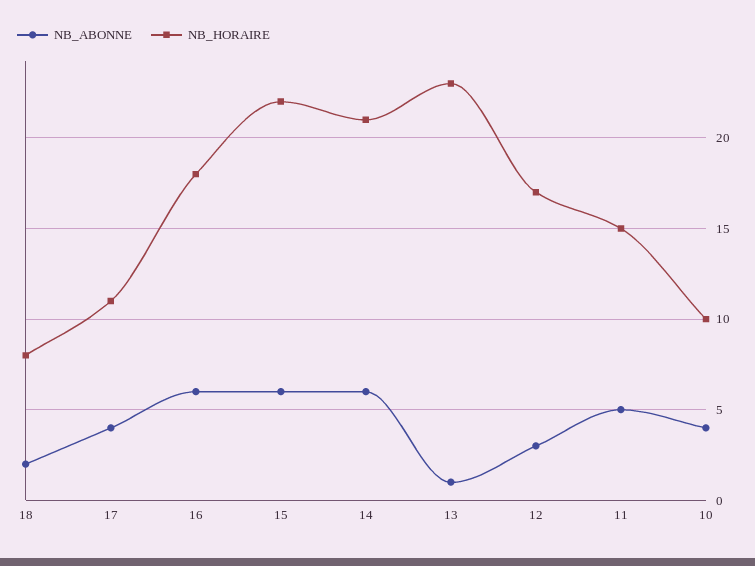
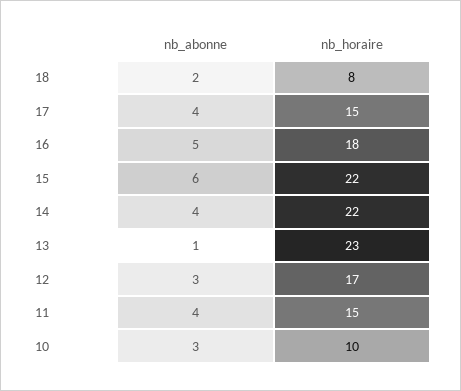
  {
    "NB_ABONNE": {
      "18": 2,
      "17": 4,
-     "16": 6,
+     "16": 5,
      "15": 6,
-     "14": 6,
+     "14": 4,
      "13": 1,
      "12": 3,
-     "11": 5,
+     "11": 4,
-     "10": 4
+     "10": 3
    },
    "NB_HORAIRE": {
      "18": 8,
-     "17": 11,
+     "17": 15,
      "16": 18,
      "15": 22,
-     "14": 21,
+     "14": 22,
      "13": 23,
      "12": 17,
      "11": 15,
      "10": 10
    }
  }

